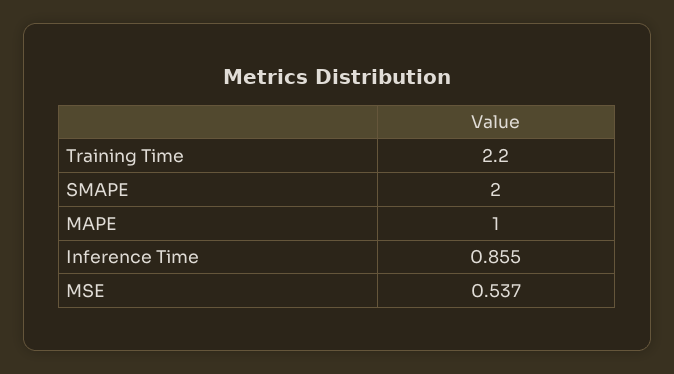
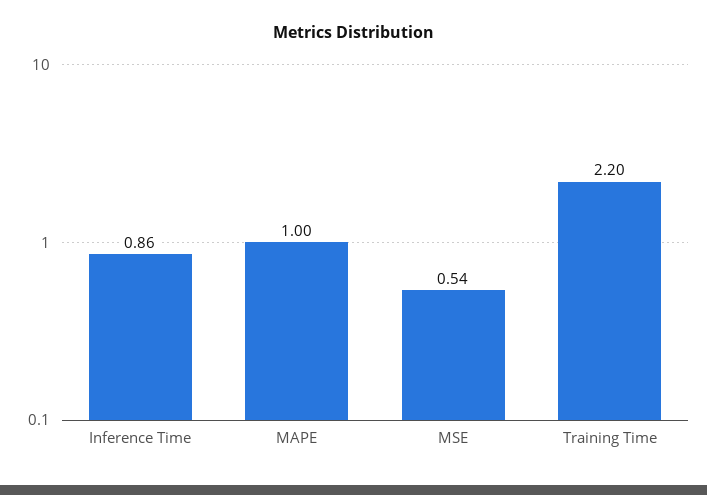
  {
    "Training Time": 2.2,
-   "SMAPE": 2,
    "MAPE": 1,
    "Inference Time": 0.855,
    "MSE": 0.537
  }

